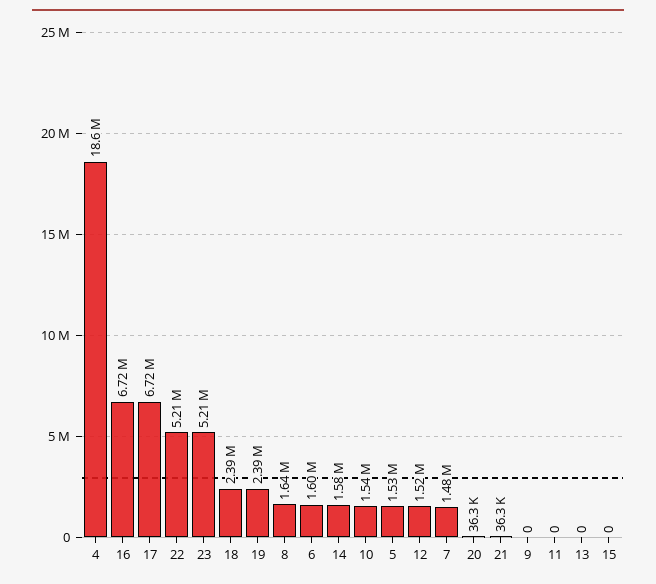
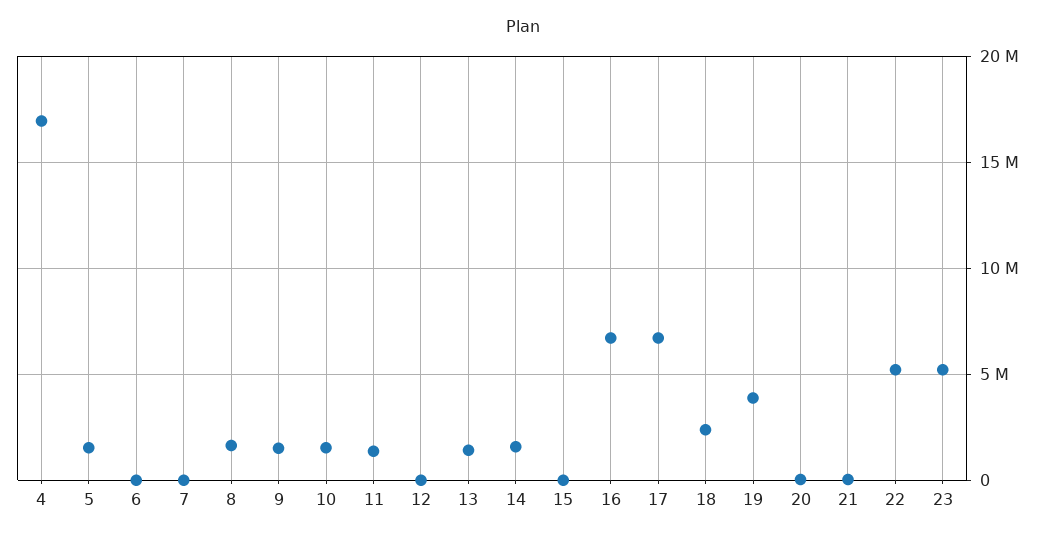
  {
-   "4": 18600000,
+   "4": 17000000,
    "16": 6720000,
    "17": 6720000,
    "22": 5210000,
    "23": 5210000,
    "18": 2390000,
-   "19": 2390000,
+   "19": 4000000,
    "8": 1640000,
-   "6": 1600000,
+   "6": 0,
    "14": 1580000,
    "10": 1540000,
    "5": 1530000,
-   "12": 1520000,
+   "12": 0,
-   "7": 1480000,
+   "7": 0,
    "20": 36300,
    "21": 36300,
-   "9": 0,
+   "9": 1500000,
-   "11": 0,
+   "11": 1500000,
-   "13": 0,
+   "13": 1500000,
    "15": 0
  }

